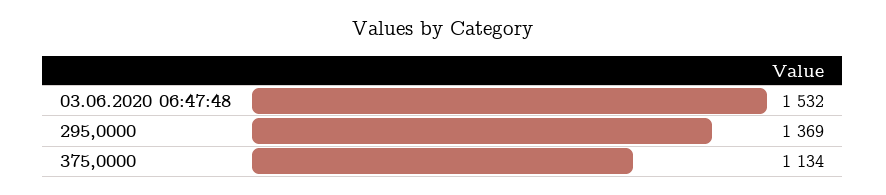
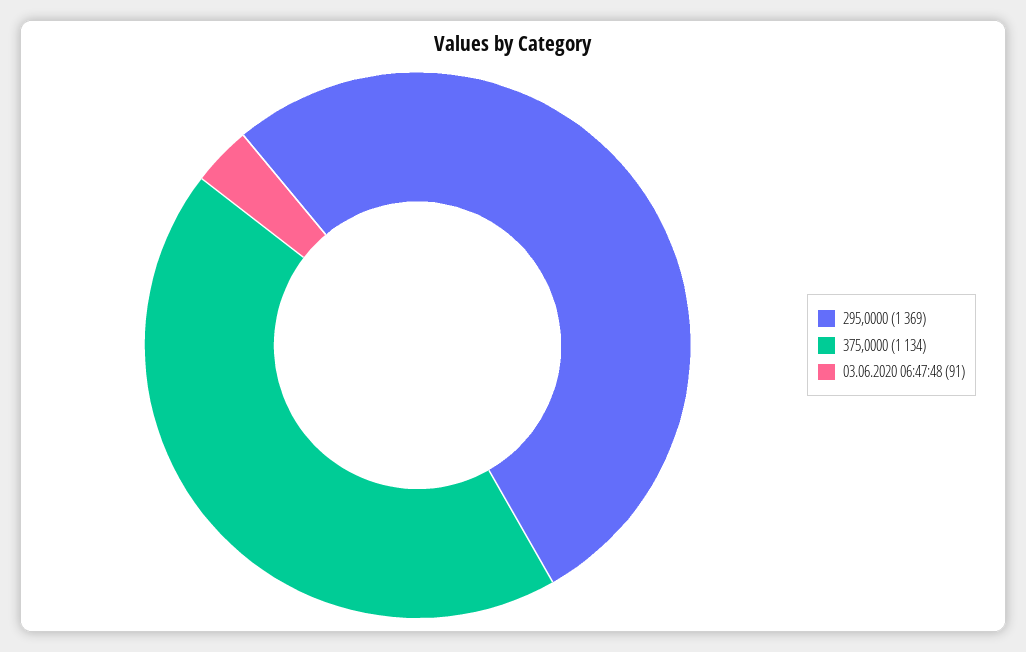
  {
-   "03.06.2020 06:47:48": 1532,
+   "03.06.2020 06:47:48": 91,
    "295,0000": 1369,
    "375,0000": 1134
  }

